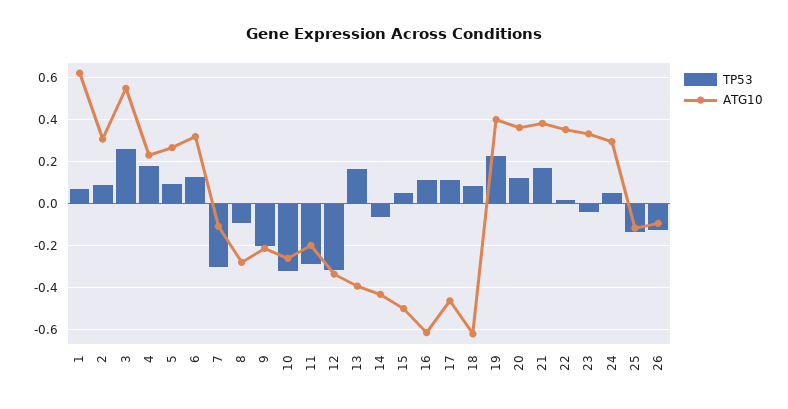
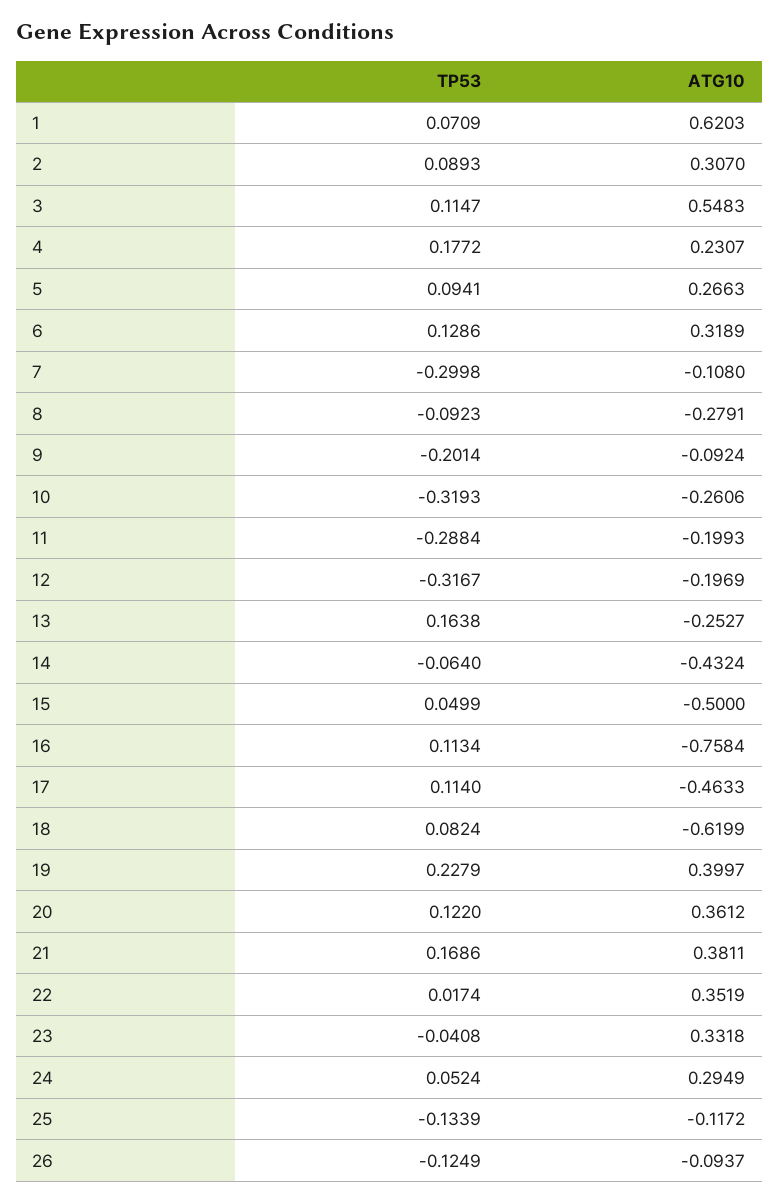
  {
    "TP53": {
      "1": 0.0709,
      "2": 0.0893,
-     "3": 0.25,
+     "3": 0.1147,
      "4": 0.1772,
      "5": 0.0941,
      "6": 0.1286,
      "7": -0.2998,
      "8": -0.0923,
      "9": -0.2014,
      "10": -0.3193,
      "11": -0.2884,
      "12": -0.3167,
      "13": 0.1638,
      "14": -0.064,
      "15": 0.0499,
      "16": 0.1134,
      "17": 0.114,
      "18": 0.0824,
      "19": 0.2279,
      "20": 0.122,
      "21": 0.1686,
      "22": 0.0174,
      "23": -0.0408,
      "24": 0.0524,
      "25": -0.1339,
      "26": -0.1249
    },
    "ATG10": {
      "1": 0.6203,
      "2": 0.307,
      "3": 0.5483,
      "4": 0.2307,
      "5": 0.2663,
      "6": 0.3189,
      "7": -0.108,
      "8": -0.2791,
-     "9": -0.2,
+     "9": -0.0924,
      "10": -0.2606,
      "11": -0.1993,
-     "12": -0.35,
+     "12": -0.1969,
-     "13": -0.4,
+     "13": -0.2527,
      "14": -0.4324,
      "15": -0.5,
-     "16": -0.6,
+     "16": -0.7584,
      "17": -0.4633,
      "18": -0.6199,
      "19": 0.3997,
      "20": 0.3612,
      "21": 0.3811,
      "22": 0.3519,
      "23": 0.3318,
      "24": 0.2949,
      "25": -0.1172,
      "26": -0.0937
    }
  }

